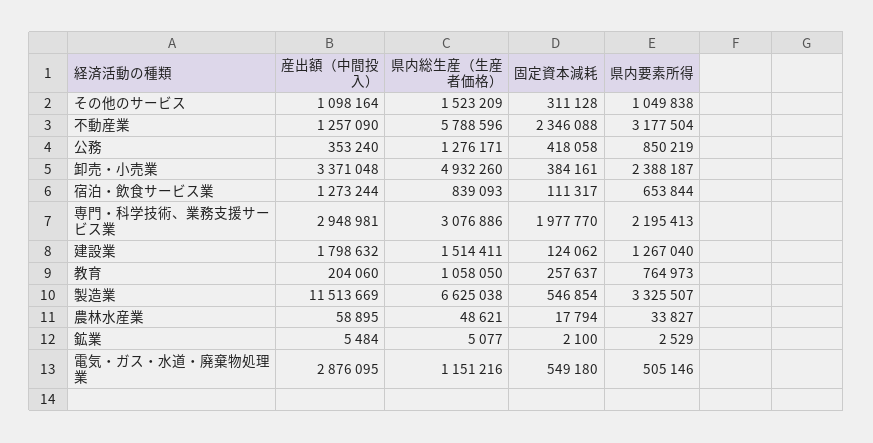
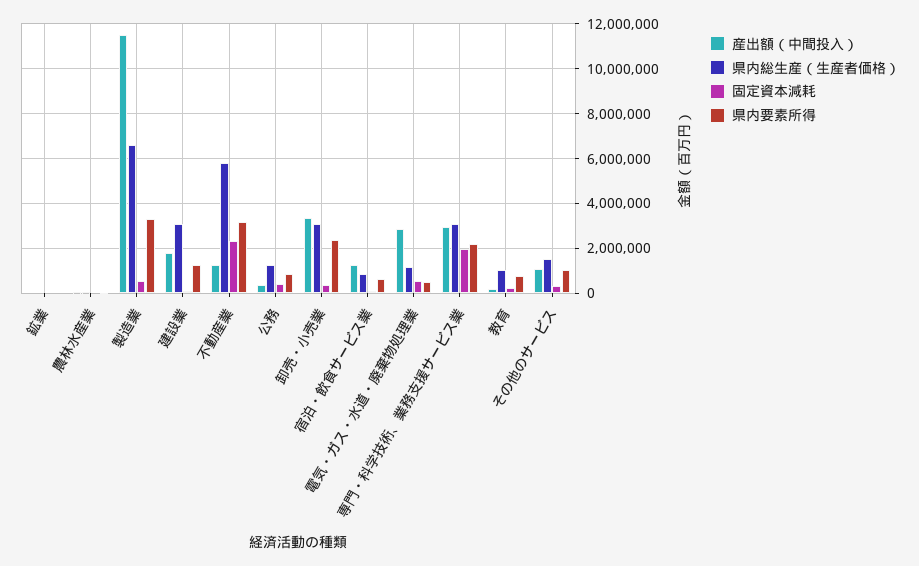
  {
    "産出額（中間投入）": {
      "その他のサービス": 1098164,
      "不動産業": 1257090,
      "公務": 353240,
      "卸売・小売業": 3371048,
      "宿泊・飲食サービス業": 1273244,
      "専門・科学技術、業務支援サービス業": 2948981,
      "建設業": 1798632,
      "教育": 204060,
      "製造業": 11513669,
      "農林水産業": 58895,
      "鉱業": 5484,
      "電気・ガス・水道・廃棄物処理業": 2876095
    },
    "県内総生産（生産者価格）": {
      "その他のサービス": 1523209,
      "不動産業": 5788596,
      "公務": 1276171,
-     "卸売・小売業": 4932260,
+     "卸売・小売業": 3000000,
      "宿泊・飲食サービス業": 839093,
      "専門・科学技術、業務支援サービス業": 3076886,
-     "建設業": 1514411,
+     "建設業": 3000000,
      "教育": 1058050,
      "製造業": 6625038,
      "農林水産業": 48621,
      "鉱業": 5077,
      "電気・ガス・水道・廃棄物処理業": 1151216
    },
    "固定資本減耗": {
      "その他のサービス": 311128,
      "不動産業": 2346088,
      "公務": 418058,
      "卸売・小売業": 384161,
      "宿泊・飲食サービス業": 111317,
      "専門・科学技術、業務支援サービス業": 1977770,
      "建設業": 124062,
      "教育": 257637,
      "製造業": 546854,
      "農林水産業": 17794,
      "鉱業": 2100,
      "電気・ガス・水道・廃棄物処理業": 549180
    },
    "県内要素所得": {
      "その他のサービス": 1049838,
      "不動産業": 3177504,
      "公務": 850219,
      "卸売・小売業": 2388187,
      "宿泊・飲食サービス業": 653844,
      "専門・科学技術、業務支援サービス業": 2195413,
      "建設業": 1267040,
      "教育": 764973,
      "製造業": 3325507,
      "農林水産業": 33827,
      "鉱業": 2529,
      "電気・ガス・水道・廃棄物処理業": 505146
    }
  }

